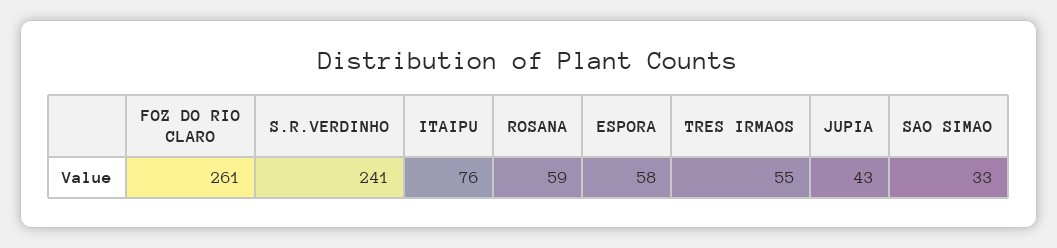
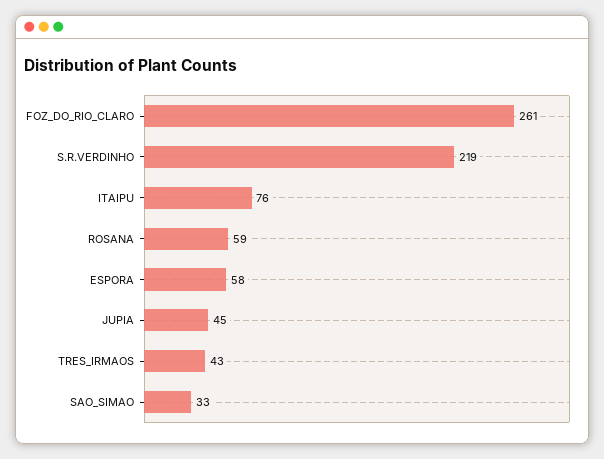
  {
    "FOZ DO RIO CLARO": 261,
-   "S.R.VERDINHO": 241,
+   "S.R.VERDINHO": 219,
    "ITAIPU": 76,
    "ROSANA": 59,
    "ESPORA": 58,
-   "TRES IRMAOS": 55,
+   "TRES IRMAOS": 43,
-   "JUPIA": 43,
+   "JUPIA": 45,
    "SAO SIMAO": 33
  }

